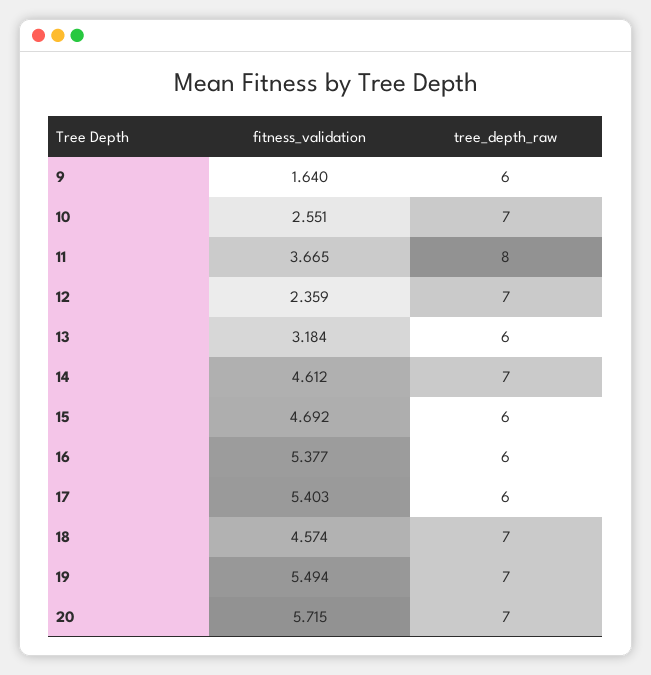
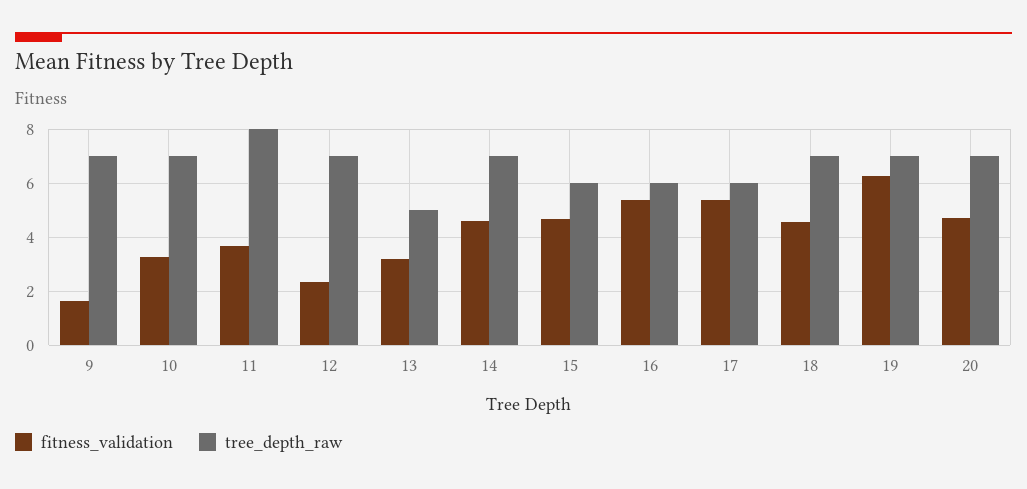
  {
    "fitness_validation": {
      "9": 1.64,
-     "10": 2.551,
+     "10": 3.25,
      "11": 3.665,
      "12": 2.359,
      "13": 3.184,
      "14": 4.612,
      "15": 4.692,
      "16": 5.377,
      "17": 5.403,
      "18": 4.574,
-     "19": 5.494,
+     "19": 6.25,
-     "20": 5.715
+     "20": 4.75
    },
    "tree_depth_raw": {
-     "9": 6,
+     "9": 7,
      "10": 7,
      "11": 8,
      "12": 7,
-     "13": 6,
+     "13": 5,
      "14": 7,
      "15": 6,
      "16": 6,
      "17": 6,
      "18": 7,
      "19": 7,
      "20": 7
    }
  }

